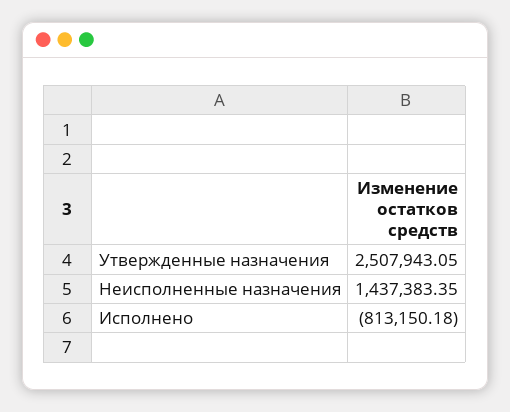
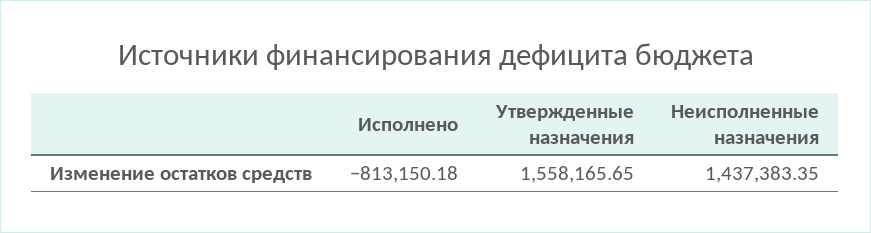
  {
-   "Утвержденные назначения": 2507943.05,
+   "Утвержденные назначения": 1558165.65,
    "Неисполненные назначения": 1437383.35,
    "Исполнено": -813150.18
  }

